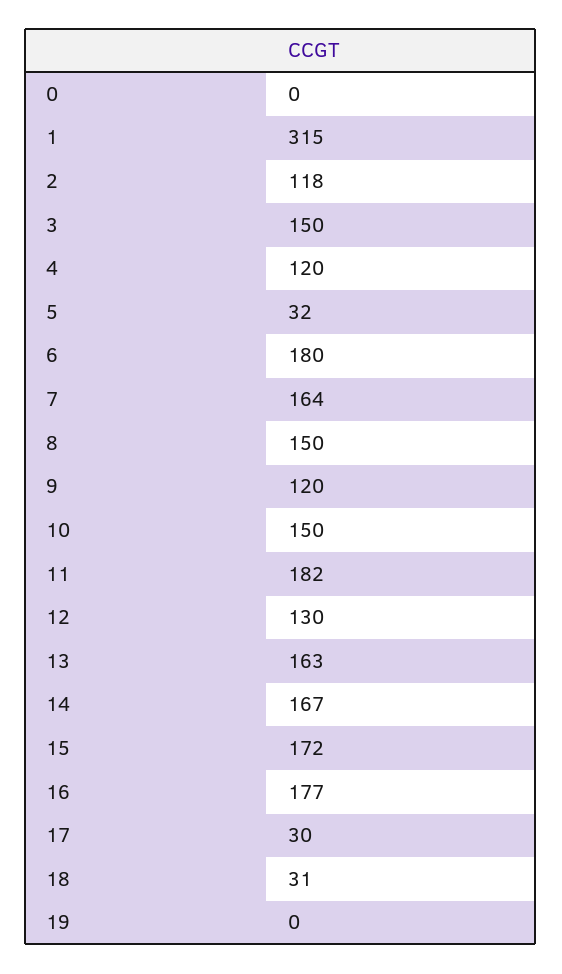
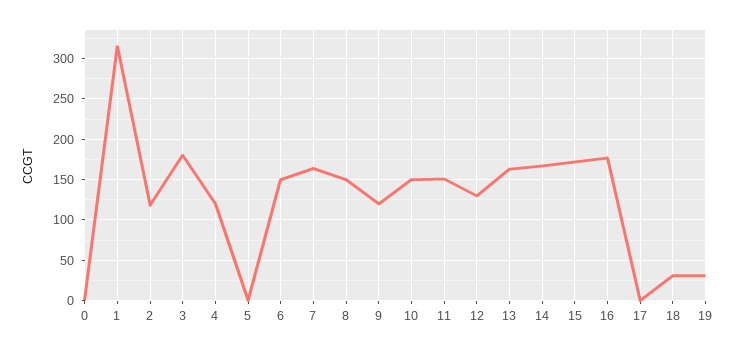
  {
    "0": 0,
    "1": 315,
    "2": 118,
-   "3": 150,
+   "3": 180,
    "4": 120,
-   "5": 32,
+   "5": 0,
-   "6": 180,
+   "6": 150,
    "7": 164,
    "8": 150,
    "9": 120,
    "10": 150,
-   "11": 182,
+   "11": 150,
    "12": 130,
    "13": 163,
    "14": 167,
    "15": 172,
    "16": 177,
-   "17": 30,
+   "17": 0,
    "18": 31,
-   "19": 0
+   "19": 30
  }

